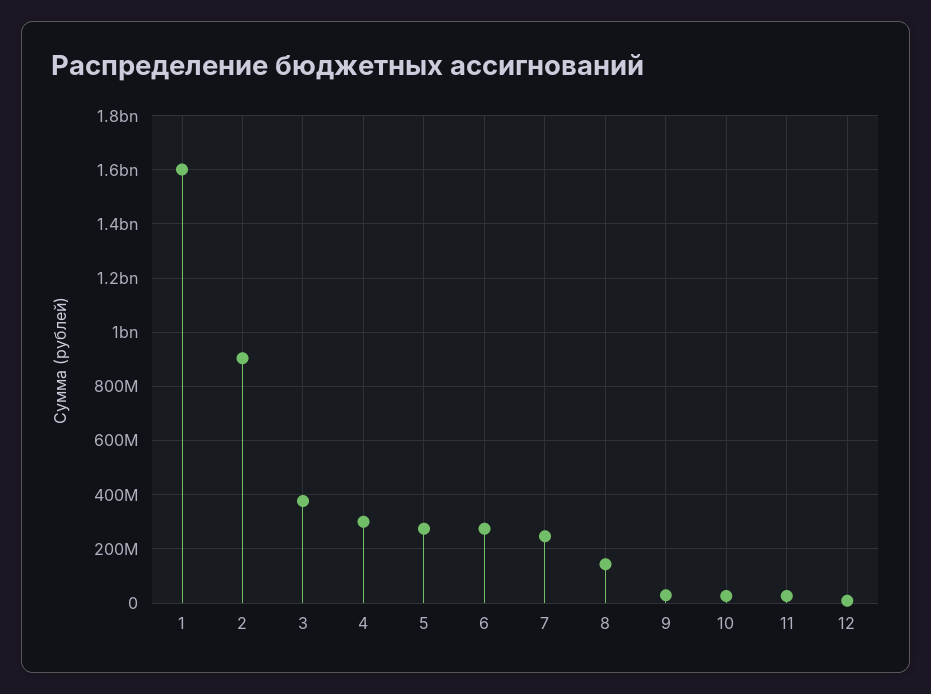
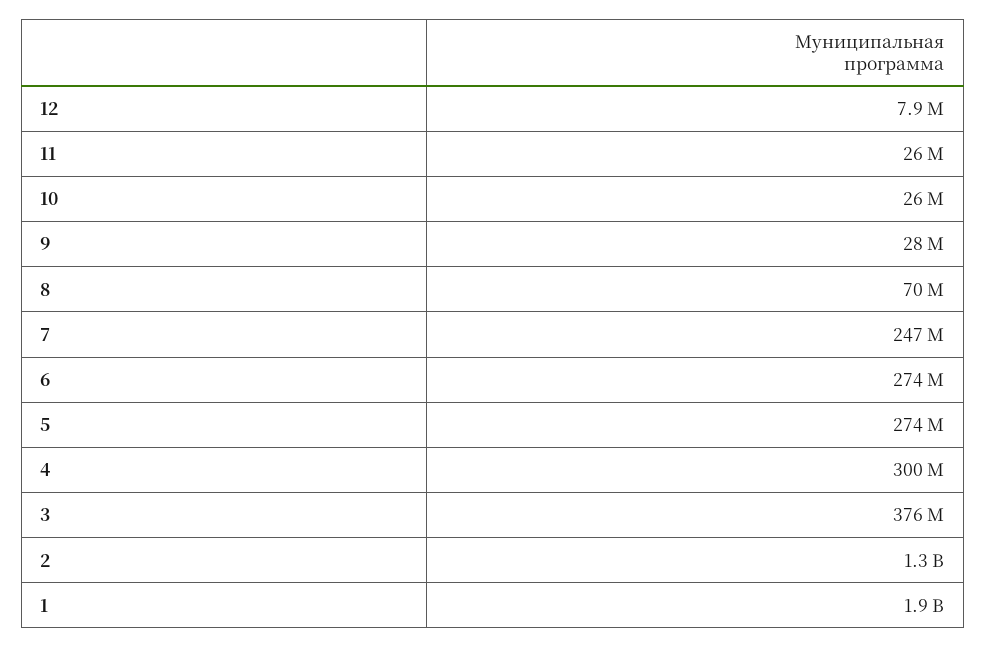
  {
-   "1": 1600000000,
+   "1": 1900000000,
-   "2": 900000000,
+   "2": 1300000000,
    "3": 376000000,
    "4": 300000000,
    "5": 274000000,
    "6": 274000000,
    "7": 247000000,
-   "8": 150000000,
+   "8": 70000000,
    "9": 28000000,
    "10": 26000000,
    "11": 26000000,
    "12": 7900000
  }

